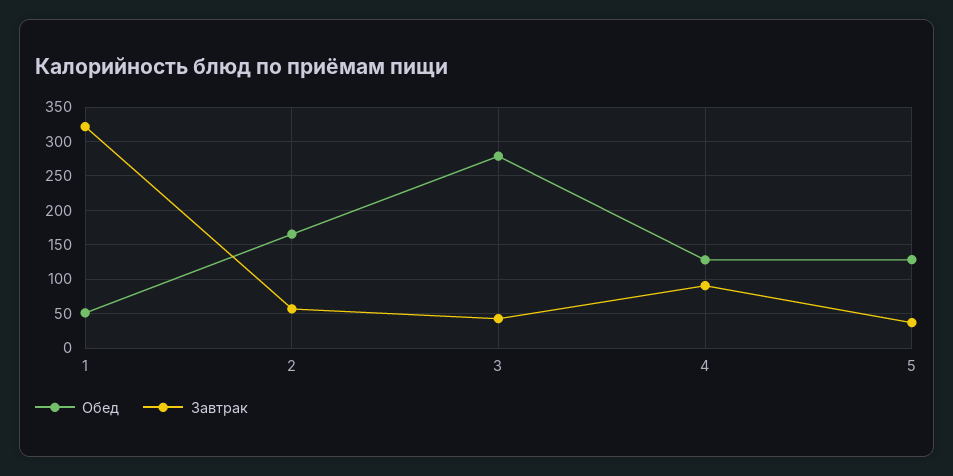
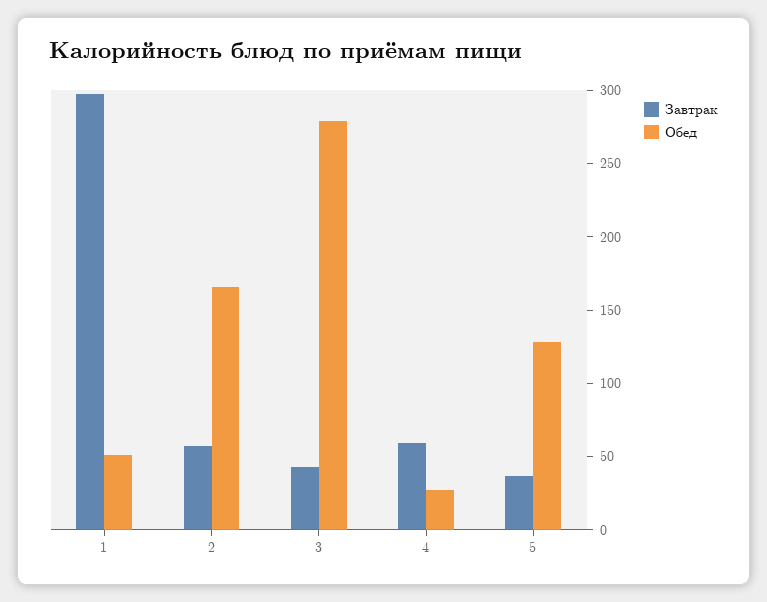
  {
    "Обед": {
      "1": 50,
      "2": 170,
      "3": 280,
-     "4": 130,
+     "4": 30,
      "5": 130
    },
    "Завтрак": {
-     "1": 320,
+     "1": 300,
      "2": 60,
      "3": 40,
-     "4": 90,
+     "4": 60,
      "5": 40
    }
  }

